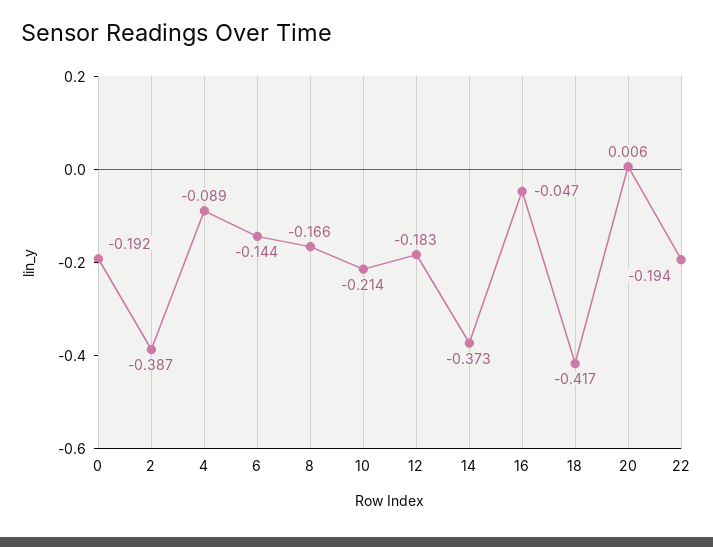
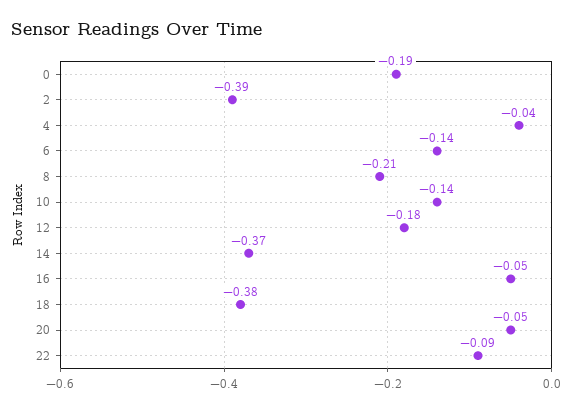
  {
    "0": -0.192,
    "2": -0.387,
-   "4": -0.089,
+   "4": -0.04,
    "6": -0.144,
-   "8": -0.166,
+   "8": -0.21,
-   "10": -0.214,
+   "10": -0.14,
    "12": -0.183,
    "14": -0.373,
    "16": -0.047,
-   "18": -0.417,
+   "18": -0.38,
-   "20": 0.006,
+   "20": -0.05,
-   "22": -0.194
+   "22": -0.09
  }

